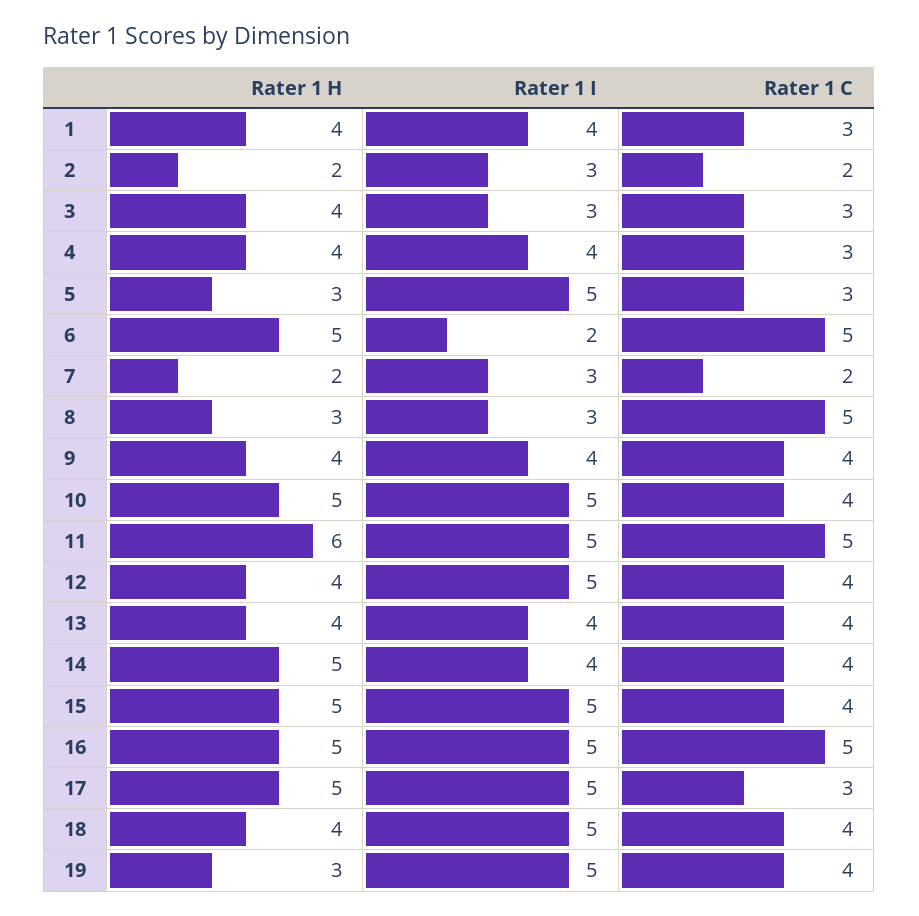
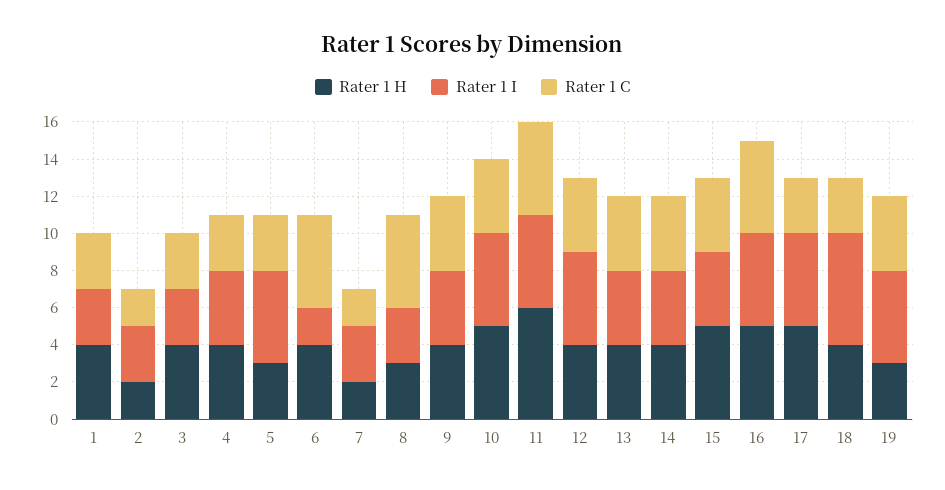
  {
    "Rater 1 H": {
      "1": 4,
      "2": 2,
      "3": 4,
      "4": 4,
      "5": 3,
-     "6": 5,
+     "6": 4,
      "7": 2,
      "8": 3,
      "9": 4,
      "10": 5,
      "11": 6,
      "12": 4,
      "13": 4,
-     "14": 5,
+     "14": 4,
      "15": 5,
      "16": 5,
      "17": 5,
      "18": 4,
      "19": 3
    },
    "Rater 1 I": {
-     "1": 4,
+     "1": 3,
      "2": 3,
      "3": 3,
      "4": 4,
      "5": 5,
      "6": 2,
      "7": 3,
      "8": 3,
      "9": 4,
      "10": 5,
      "11": 5,
      "12": 5,
      "13": 4,
      "14": 4,
-     "15": 5,
+     "15": 4,
      "16": 5,
      "17": 5,
-     "18": 5,
+     "18": 6,
      "19": 5
    },
    "Rater 1 C": {
      "1": 3,
      "2": 2,
      "3": 3,
      "4": 3,
      "5": 3,
      "6": 5,
      "7": 2,
      "8": 5,
      "9": 4,
      "10": 4,
      "11": 5,
      "12": 4,
      "13": 4,
      "14": 4,
      "15": 4,
      "16": 5,
      "17": 3,
-     "18": 4,
+     "18": 3,
      "19": 4
    }
  }

